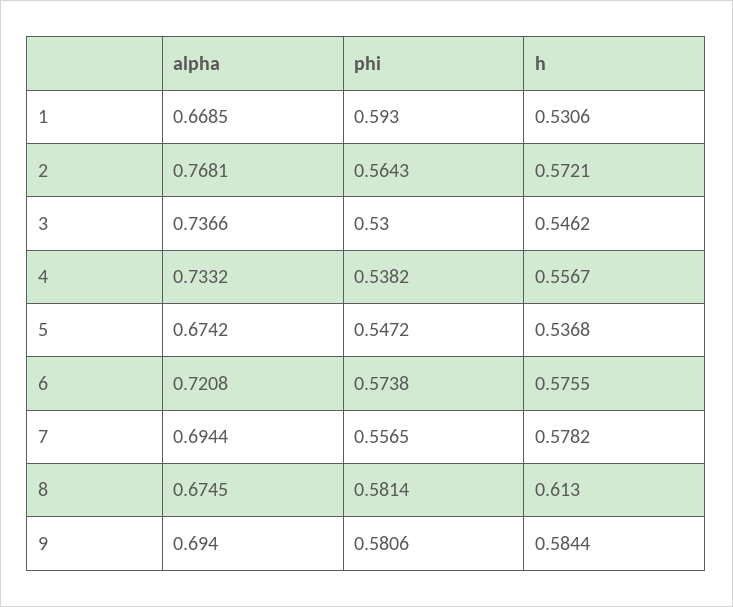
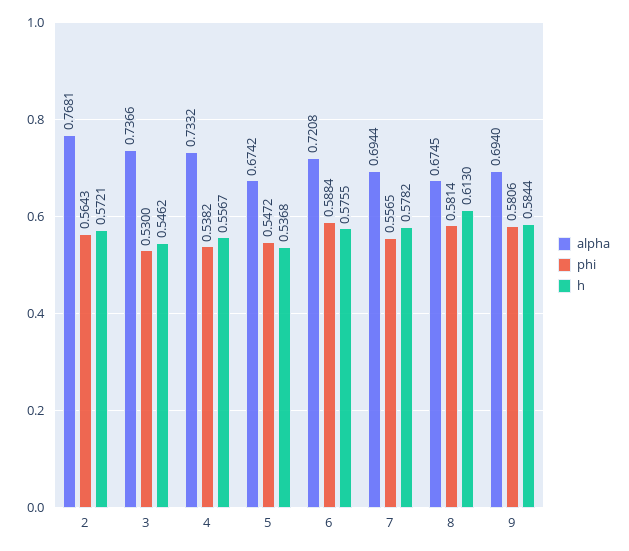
  {
    "alpha": {
-     "1": 0.6685,
      "2": 0.7681,
      "3": 0.7366,
      "4": 0.7332,
      "5": 0.6742,
      "6": 0.7208,
      "7": 0.6944,
      "8": 0.6745,
      "9": 0.694
    },
    "phi": {
-     "1": 0.593,
      "2": 0.5643,
      "3": 0.53,
      "4": 0.5382,
      "5": 0.5472,
-     "6": 0.5738,
+     "6": 0.5884,
      "7": 0.5565,
      "8": 0.5814,
      "9": 0.5806
    },
    "h": {
-     "1": 0.5306,
      "2": 0.5721,
      "3": 0.5462,
      "4": 0.5567,
      "5": 0.5368,
      "6": 0.5755,
      "7": 0.5782,
      "8": 0.613,
      "9": 0.5844
    }
  }

